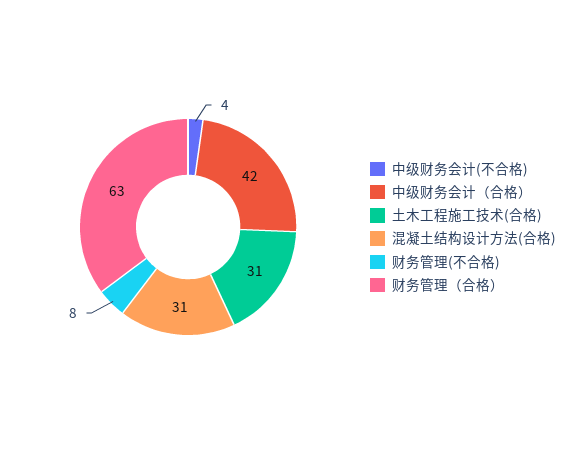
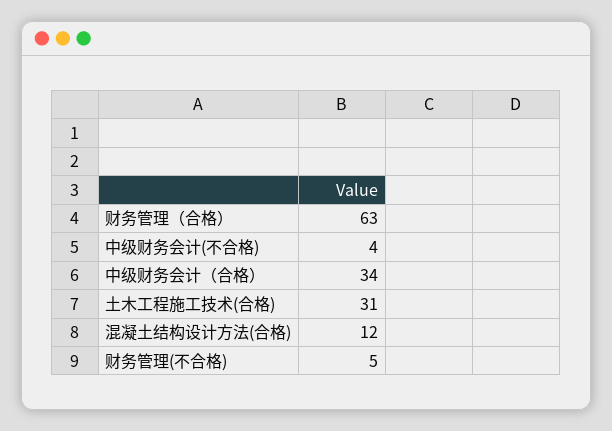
  {
    "中级财务会计(不合格)": 4,
-   "中级财务会计（合格）": 42,
+   "中级财务会计（合格）": 34,
    "土木工程施工技术(合格)": 31,
-   "混凝土结构设计方法(合格)": 31,
+   "混凝土结构设计方法(合格)": 12,
-   "财务管理(不合格)": 8,
+   "财务管理(不合格)": 5,
    "财务管理（合格）": 63
  }

